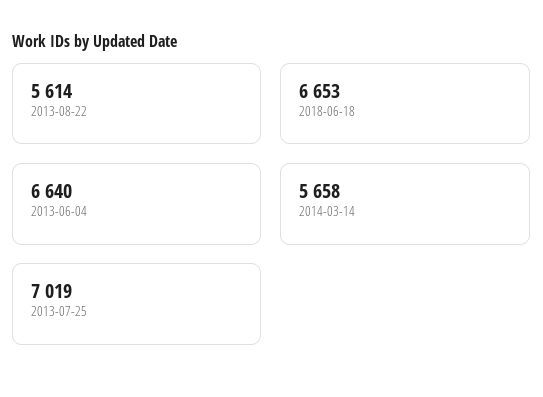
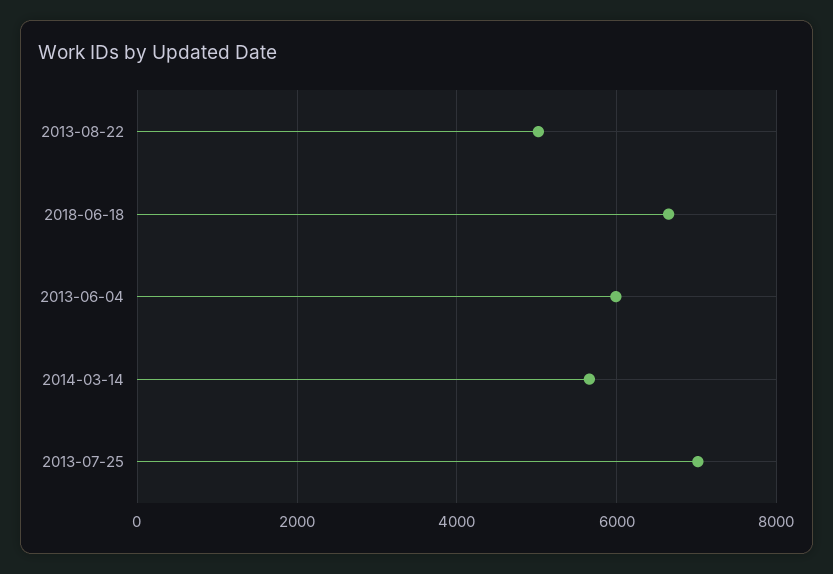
  {
-   "2013-08-22": 5614,
+   "2013-08-22": 5000,
    "2018-06-18": 6653,
-   "2013-06-04": 6640,
+   "2013-06-04": 6000,
    "2014-03-14": 5658,
    "2013-07-25": 7019
  }

